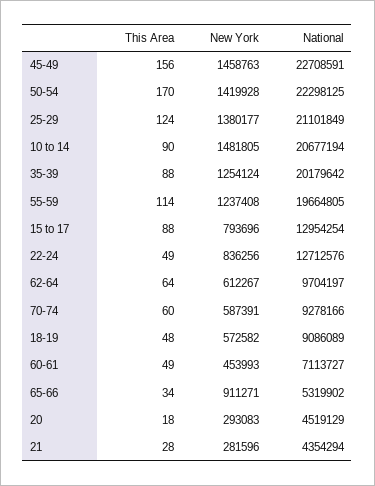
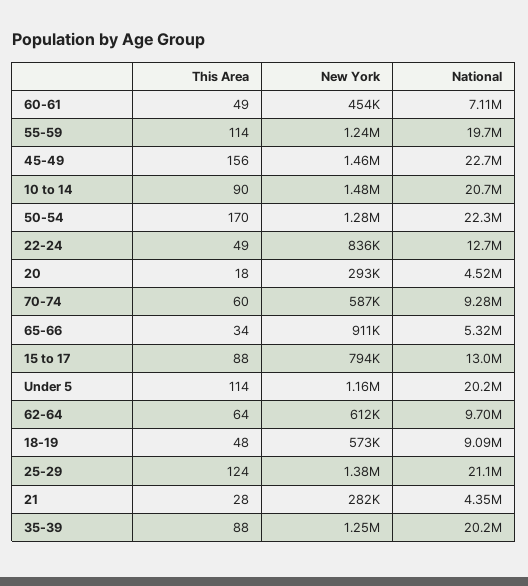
  {
    "This Area": {
      "45-49": 156,
      "50-54": 170,
      "25-29": 124,
      "10 to 14": 90,
      "35-39": 88,
      "55-59": 114,
      "15 to 17": 88,
      "22-24": 49,
      "62-64": 64,
      "70-74": 60,
      "18-19": 48,
      "60-61": 49,
      "65-66": 34,
      "20": 18,
-     "21": 28
+     "21": 28,
+     "Under 5": 114
    },
    "New York": {
      "45-49": 1458763,
-     "50-54": 1419928,
+     "50-54": 1280000,
      "25-29": 1380177,
      "10 to 14": 1481805,
      "35-39": 1254124,
      "55-59": 1237408,
      "15 to 17": 793696,
      "22-24": 836256,
      "62-64": 612267,
      "70-74": 587391,
      "18-19": 572582,
      "60-61": 453993,
      "65-66": 911271,
      "20": 293083,
-     "21": 281596
+     "21": 281596,
+     "Under 5": 1160000
    },
    "National": {
      "45-49": 22708591,
      "50-54": 22298125,
      "25-29": 21101849,
      "10 to 14": 20677194,
      "35-39": 20179642,
      "55-59": 19664805,
      "15 to 17": 12954254,
      "22-24": 12712576,
      "62-64": 9704197,
      "70-74": 9278166,
      "18-19": 9086089,
      "60-61": 7113727,
      "65-66": 5319902,
      "20": 4519129,
-     "21": 4354294
+     "21": 4354294,
+     "Under 5": 20200000
    }
  }

